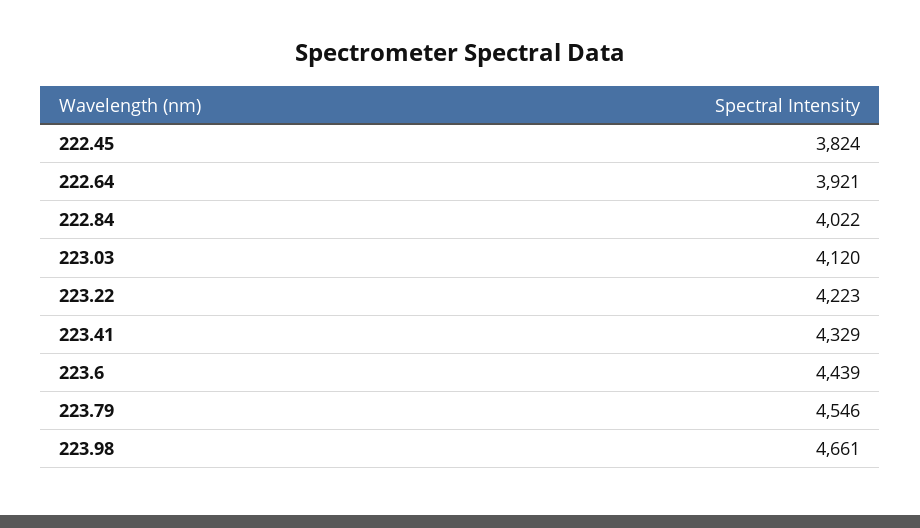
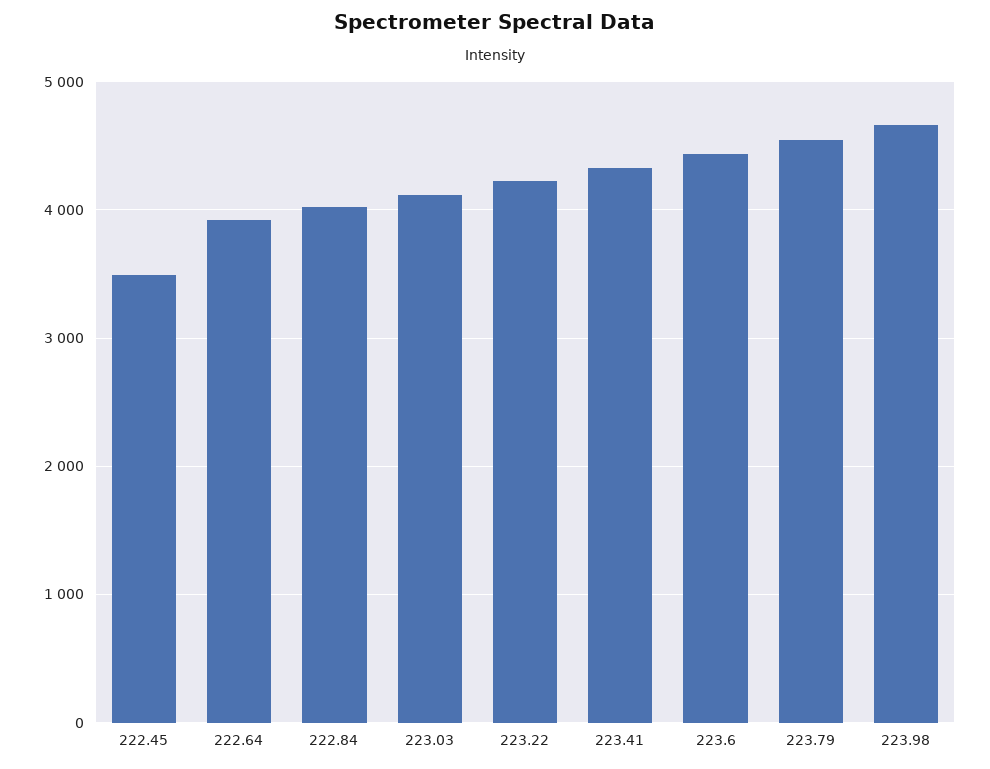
  {
-   "222.45": 3824,
+   "222.45": 3500,
    "222.64": 3921,
    "222.84": 4022,
    "223.03": 4120,
    "223.22": 4223,
    "223.41": 4329,
    "223.6": 4439,
    "223.79": 4546,
    "223.98": 4661
  }

